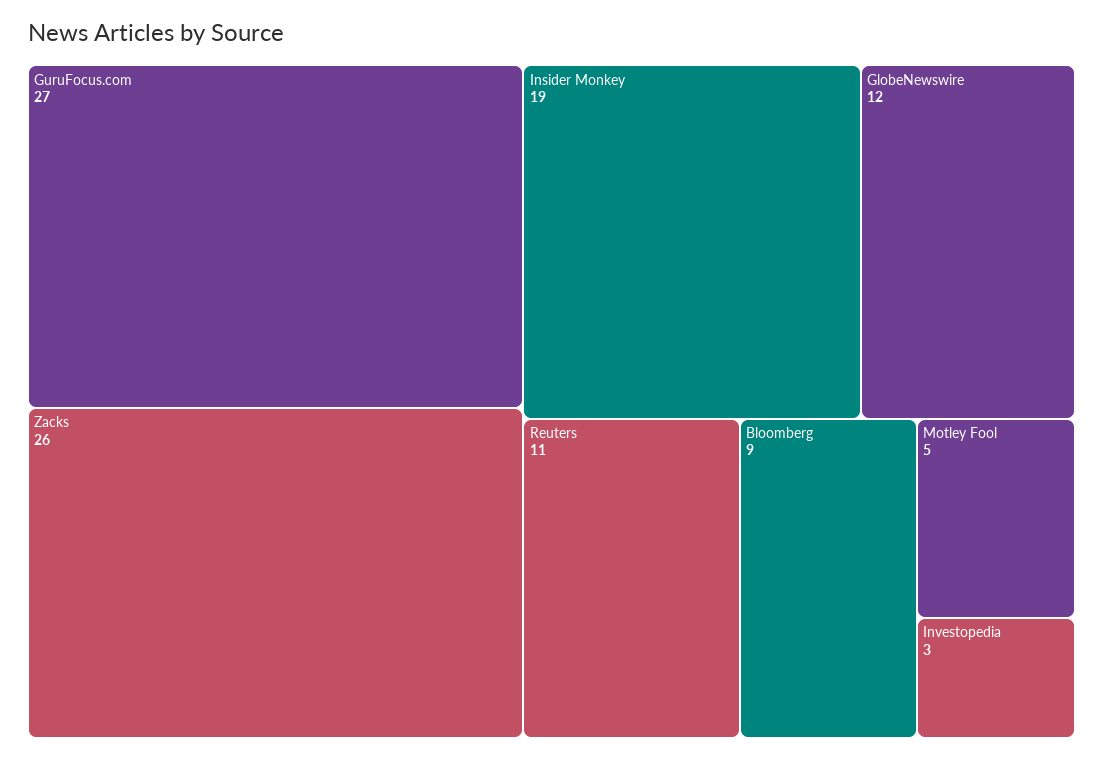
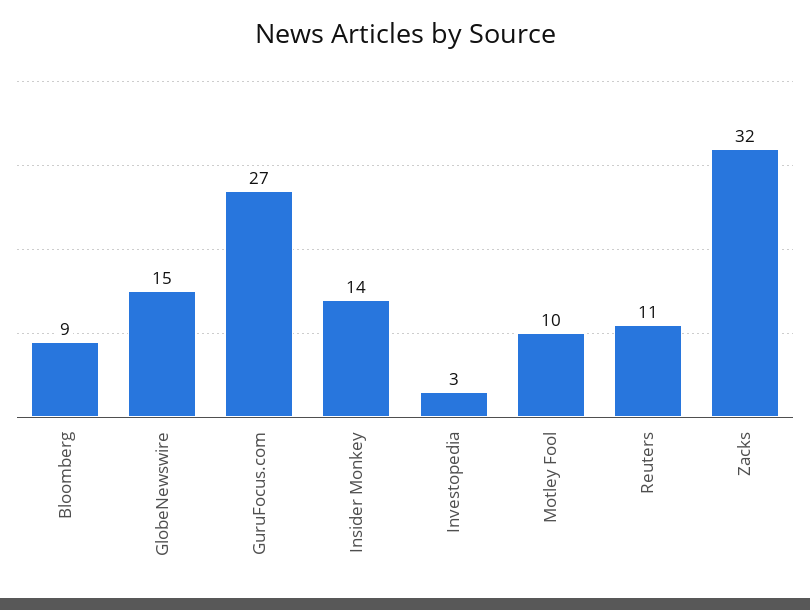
  {
    "GuruFocus.com": 27,
-   "Zacks": 26,
+   "Zacks": 32,
-   "Insider Monkey": 19,
+   "Insider Monkey": 14,
-   "GlobeNewswire": 12,
+   "GlobeNewswire": 15,
    "Reuters": 11,
    "Bloomberg": 9,
-   "Motley Fool": 5,
+   "Motley Fool": 10,
    "Investopedia": 3
  }

